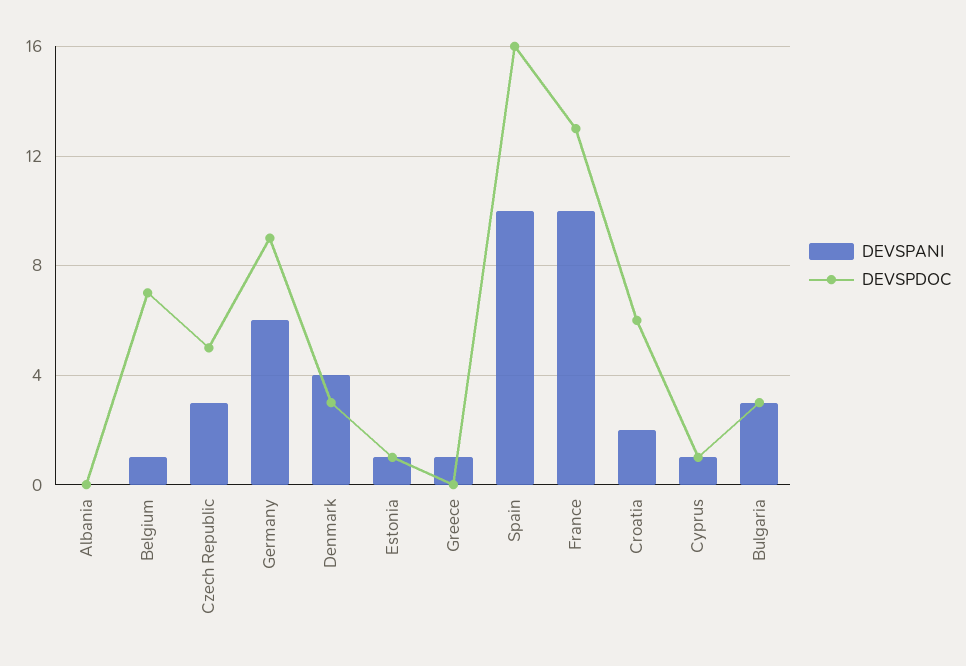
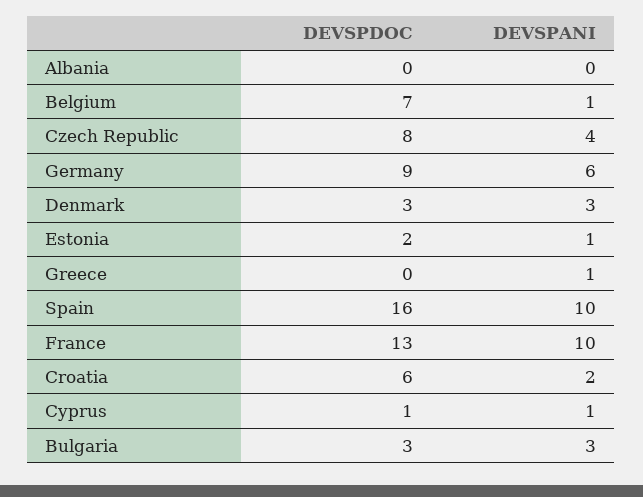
  {
    "DEVSPANI": {
      "Albania": 0,
      "Belgium": 1,
-     "Czech Republic": 3,
+     "Czech Republic": 4,
      "Germany": 6,
-     "Denmark": 4,
+     "Denmark": 3,
      "Estonia": 1,
      "Greece": 1,
      "Spain": 10,
      "France": 10,
      "Croatia": 2,
      "Cyprus": 1,
      "Bulgaria": 3
    },
    "DEVSPDOC": {
      "Albania": 0,
      "Belgium": 7,
-     "Czech Republic": 5,
+     "Czech Republic": 8,
      "Germany": 9,
      "Denmark": 3,
-     "Estonia": 1,
+     "Estonia": 2,
      "Greece": 0,
      "Spain": 16,
      "France": 13,
      "Croatia": 6,
      "Cyprus": 1,
      "Bulgaria": 3
    }
  }

